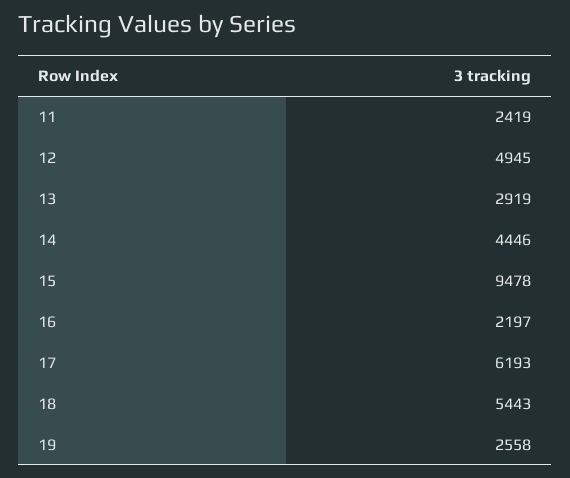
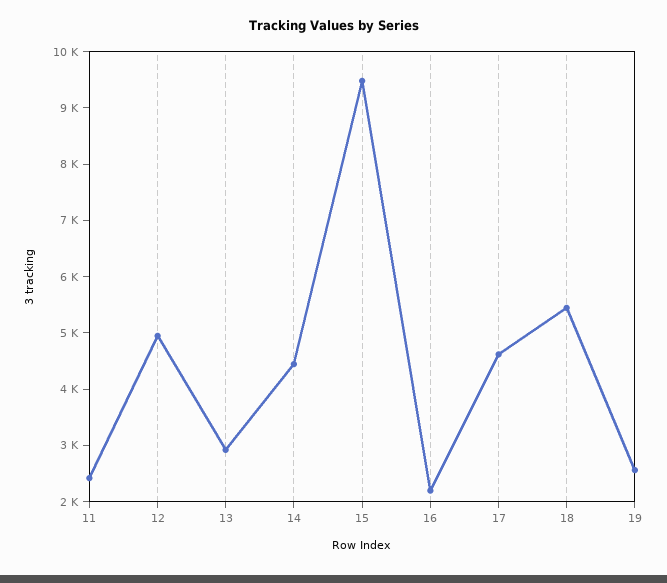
  {
    "11": 2419,
    "12": 4945,
    "13": 2919,
    "14": 4446,
    "15": 9478,
    "16": 2197,
-   "17": 6193,
+   "17": 4600,
    "18": 5443,
    "19": 2558
  }

